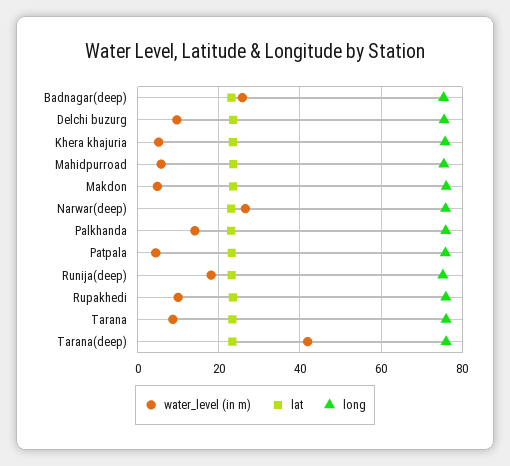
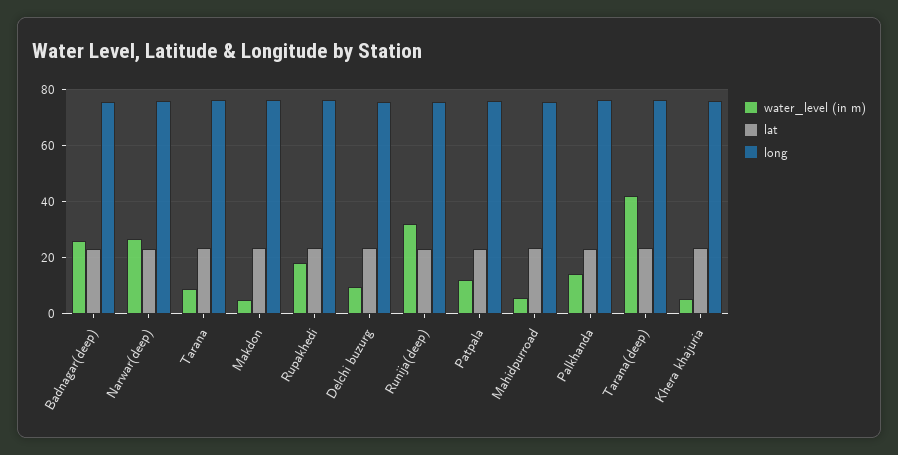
  {
    "water_level (in m)": {
      "Badnagar(deep)": 26,
      "Delchi buzurg": 10,
      "Khera khajuria": 6,
      "Mahidpurroad": 6,
      "Makdon": 4,
      "Narwar(deep)": 26,
      "Palkhanda": 14,
-     "Patpala": 4,
+     "Patpala": 12.5,
-     "Runija(deep)": 18,
+     "Runija(deep)": 32.5,
-     "Rupakhedi": 10,
+     "Rupakhedi": 17.5,
      "Tarana": 8,
      "Tarana(deep)": 42
    },
    "lat": {
      "Badnagar(deep)": 24,
      "Delchi buzurg": 24,
      "Khera khajuria": 24,
      "Mahidpurroad": 24,
      "Makdon": 24,
      "Narwar(deep)": 24,
      "Palkhanda": 24,
      "Patpala": 24,
      "Runija(deep)": 24,
      "Rupakhedi": 24,
      "Tarana": 24,
      "Tarana(deep)": 24
    },
    "long": {
      "Badnagar(deep)": 76,
      "Delchi buzurg": 76,
      "Khera khajuria": 76,
      "Mahidpurroad": 76,
      "Makdon": 76,
      "Narwar(deep)": 76,
      "Palkhanda": 76,
      "Patpala": 76,
      "Runija(deep)": 76,
      "Rupakhedi": 76,
      "Tarana": 76,
      "Tarana(deep)": 76
    }
  }

